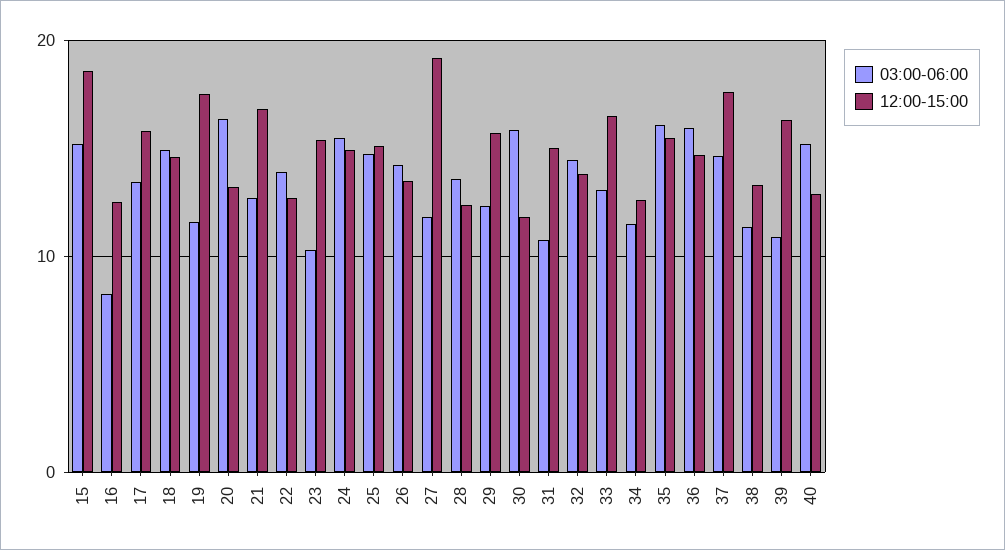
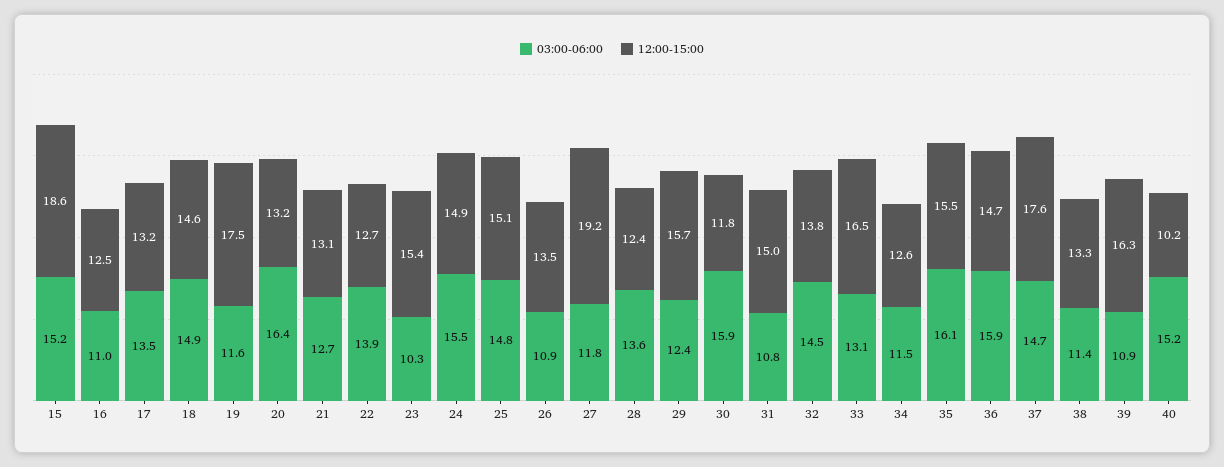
  {
    "03:00-06:00": {
      "15": 15.2,
-     "16": 8,
+     "16": 11,
      "17": 13.5,
      "18": 14.9,
      "19": 11.6,
      "20": 16.4,
      "21": 12.7,
      "22": 13.9,
      "23": 10.3,
      "24": 15.5,
      "25": 14.8,
-     "26": 14,
+     "26": 10.9,
      "27": 11.8,
      "28": 13.6,
      "29": 12.4,
      "30": 15.9,
      "31": 10.8,
      "32": 14.5,
      "33": 13.1,
      "34": 11.5,
      "35": 16.1,
      "36": 15.9,
      "37": 14.7,
      "38": 11.4,
      "39": 10.9,
      "40": 15.2
    },
    "12:00-15:00": {
      "15": 18.6,
      "16": 12.5,
-     "17": 16,
+     "17": 13.2,
      "18": 14.6,
      "19": 17.5,
      "20": 13.2,
-     "21": 17,
+     "21": 13.1,
      "22": 12.7,
      "23": 15.4,
      "24": 14.9,
      "25": 15.1,
      "26": 13.5,
      "27": 19.2,
      "28": 12.4,
      "29": 15.7,
      "30": 11.8,
      "31": 15,
      "32": 13.8,
      "33": 16.5,
      "34": 12.6,
      "35": 15.5,
      "36": 14.7,
      "37": 17.6,
      "38": 13.3,
      "39": 16.3,
-     "40": 13
+     "40": 10.2
    }
  }

